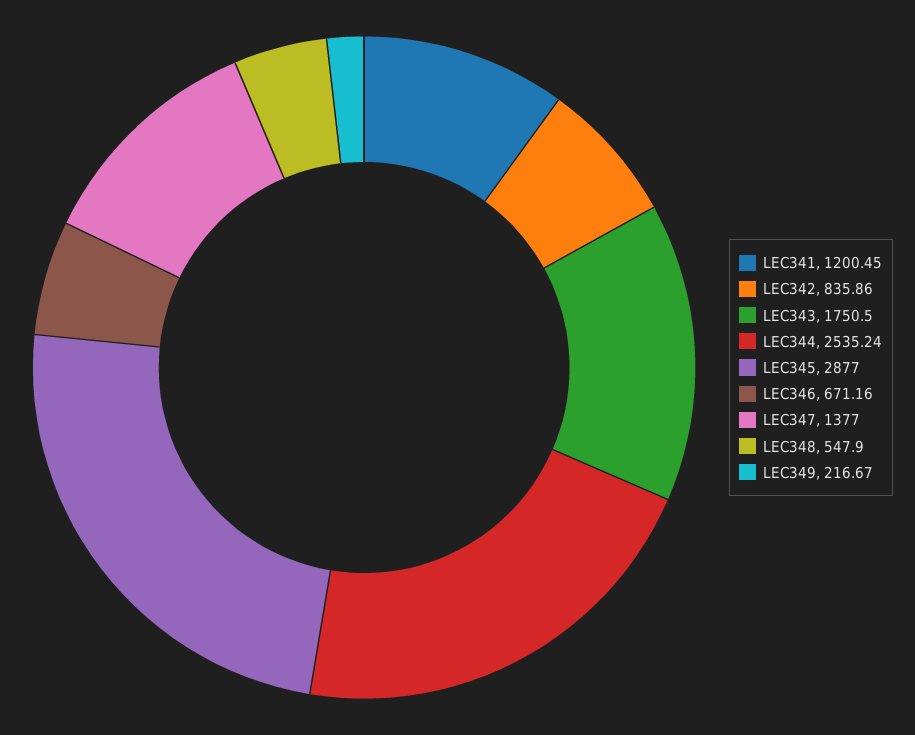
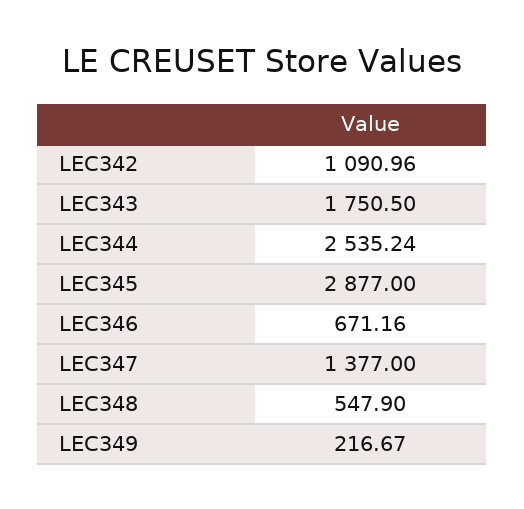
  {
-   "LEC341": 1200.45,
-   "LEC342": 835.86,
+   "LEC342": 1090.96,
    "LEC343": 1750.5,
    "LEC344": 2535.24,
    "LEC345": 2877,
    "LEC346": 671.16,
    "LEC347": 1377,
    "LEC348": 547.9,
    "LEC349": 216.67
  }

